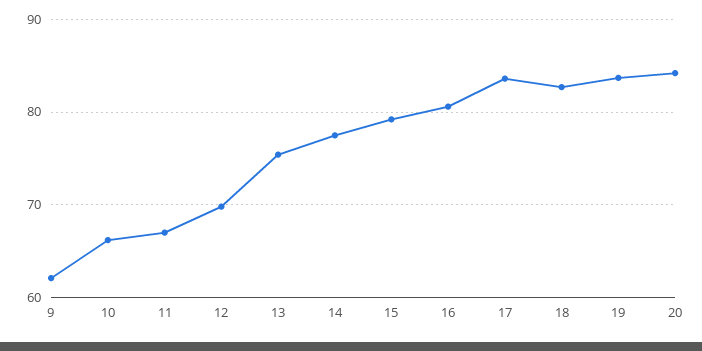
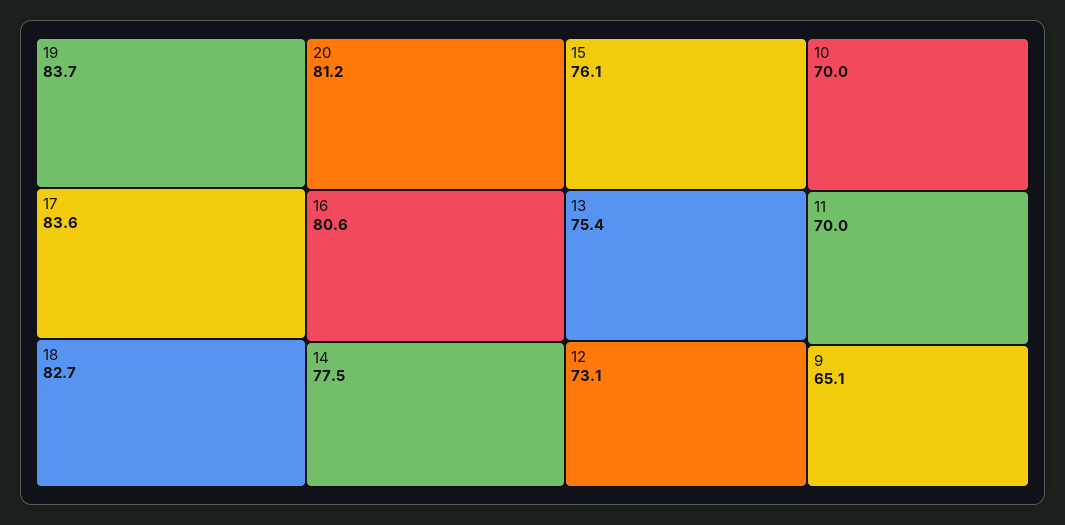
  {
-   "9": 62,
+   "9": 65.1,
-   "10": 66,
+   "10": 70,
-   "11": 67,
+   "11": 70,
-   "12": 70,
+   "12": 73.1,
    "13": 75.4,
    "14": 77.5,
-   "15": 79,
+   "15": 76.1,
    "16": 80.6,
    "17": 83.6,
    "18": 82.7,
    "19": 83.7,
-   "20": 84
+   "20": 81.2
  }

